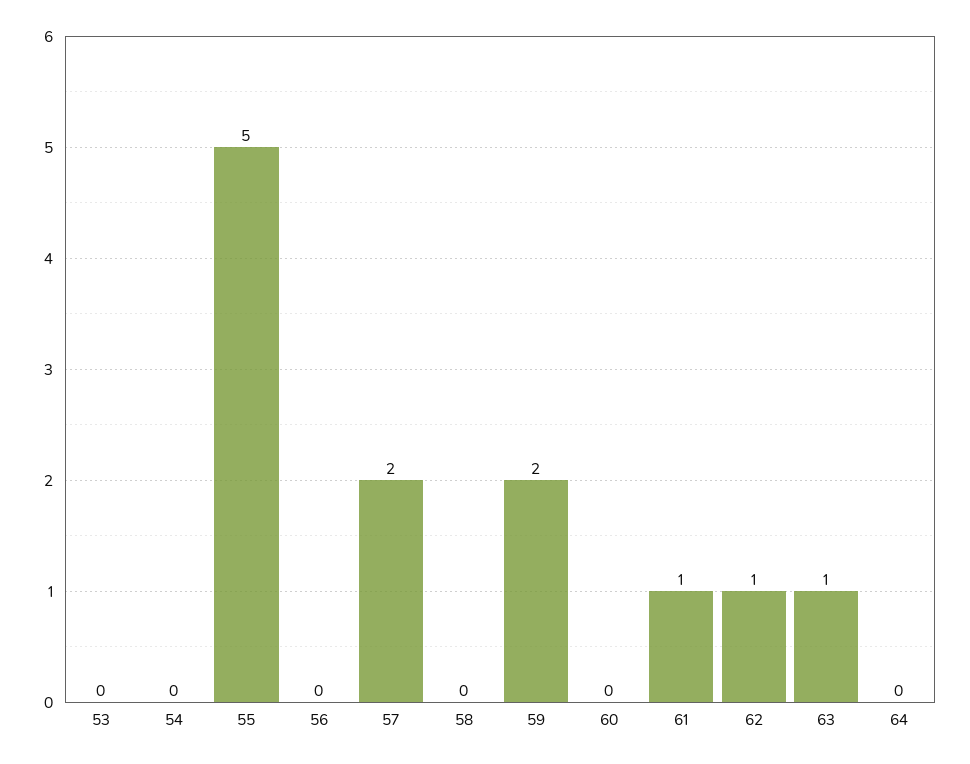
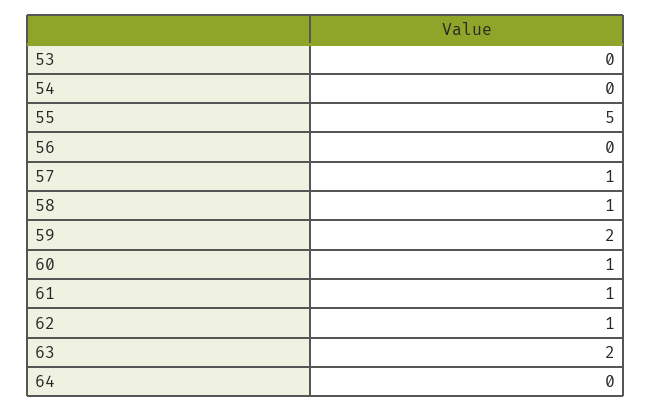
  {
    "53": 0,
    "54": 0,
    "55": 5,
    "56": 0,
-   "57": 2,
+   "57": 1,
-   "58": 0,
+   "58": 1,
    "59": 2,
-   "60": 0,
+   "60": 1,
    "61": 1,
    "62": 1,
-   "63": 1,
+   "63": 2,
    "64": 0
  }

